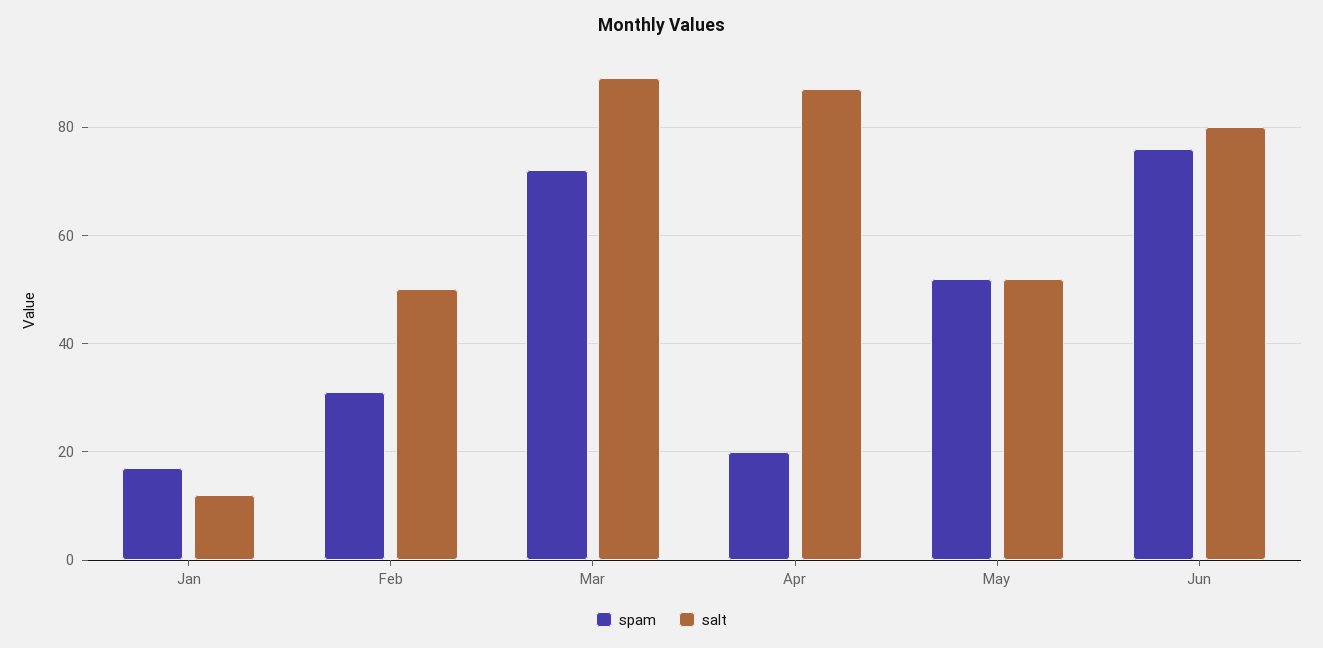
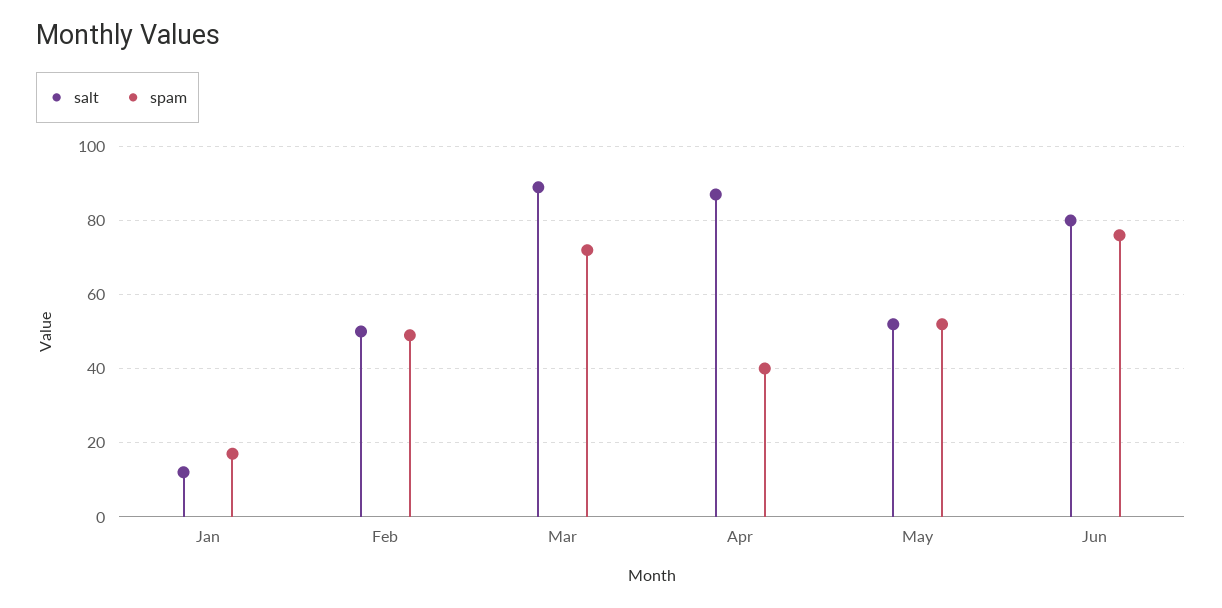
  {
    "spam": {
      "Jan": 15,
-     "Feb": 30,
+     "Feb": 50,
      "Mar": 70,
-     "Apr": 20,
+     "Apr": 40,
      "May": 50,
      "Jun": 75
    },
    "salt": {
      "Jan": 10,
      "Feb": 50,
      "Mar": 90,
      "Apr": 85,
      "May": 50,
      "Jun": 80
    }
  }

